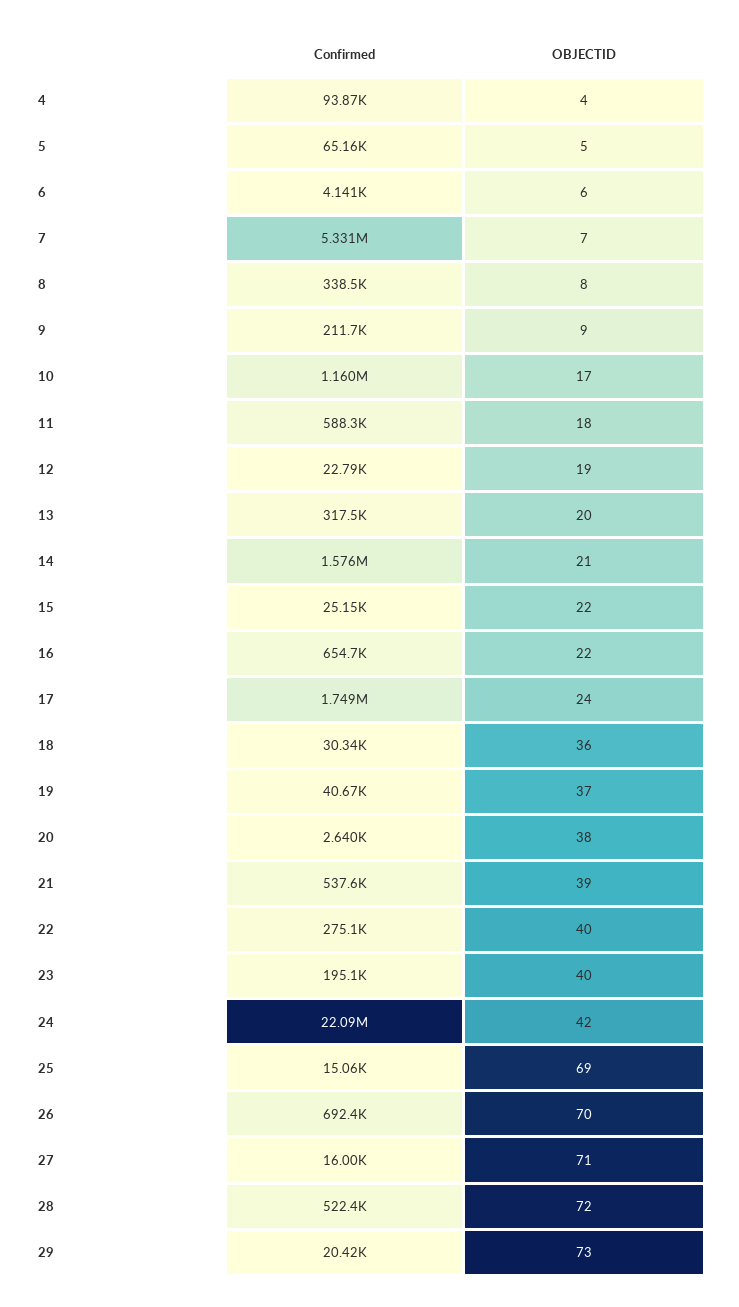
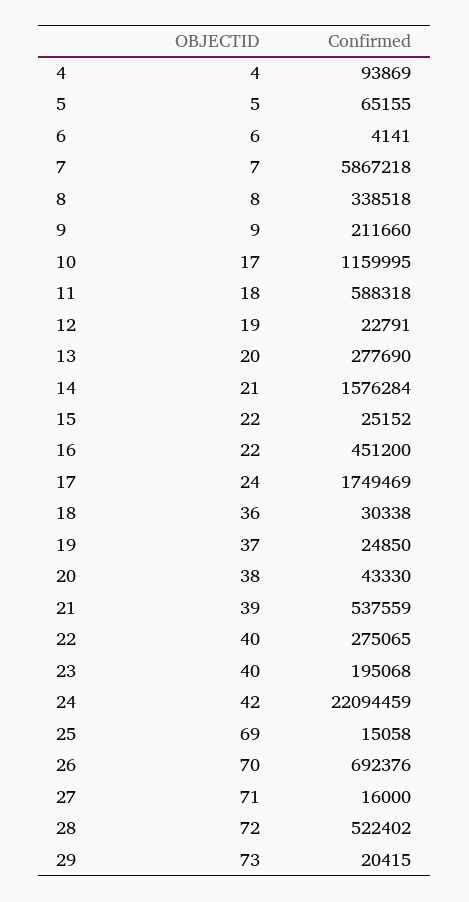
  {
    "Confirmed": {
      "4": 93869,
      "5": 65155,
      "6": 4141,
-     "7": 5331000,
+     "7": 5867218,
      "8": 338518,
      "9": 211660,
      "10": 1159995,
      "11": 588318,
      "12": 22791,
-     "13": 317500,
+     "13": 277690,
      "14": 1576284,
      "15": 25152,
-     "16": 654700,
+     "16": 451200,
      "17": 1749469,
      "18": 30338,
-     "19": 40670,
+     "19": 24850,
-     "20": 2640,
+     "20": 43330,
      "21": 537559,
      "22": 275065,
      "23": 195068,
      "24": 22094459,
      "25": 15058,
      "26": 692376,
      "27": 16000,
      "28": 522402,
      "29": 20415
    },
    "OBJECTID": {
      "4": 4,
      "5": 5,
      "6": 6,
      "7": 7,
      "8": 8,
      "9": 9,
      "10": 17,
      "11": 18,
      "12": 19,
      "13": 20,
      "14": 21,
      "15": 22,
      "16": 22,
      "17": 24,
      "18": 36,
      "19": 37,
      "20": 38,
      "21": 39,
      "22": 40,
      "23": 40,
      "24": 42,
      "25": 69,
      "26": 70,
      "27": 71,
      "28": 72,
      "29": 73
    }
  }

